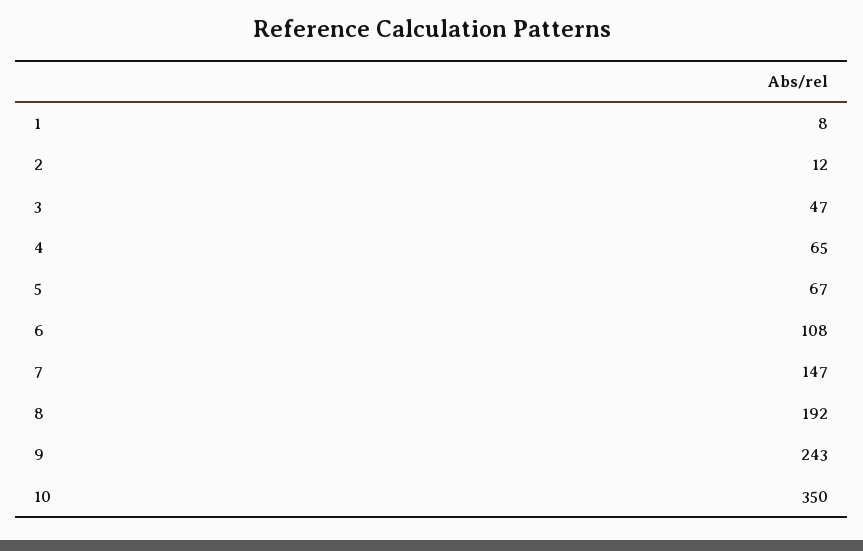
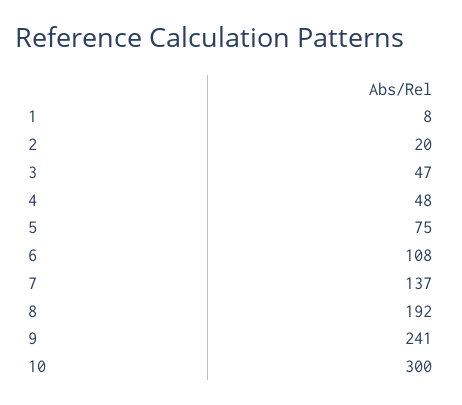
  {
    "1": 8,
-   "2": 12,
+   "2": 20,
    "3": 47,
-   "4": 65,
+   "4": 48,
-   "5": 67,
+   "5": 75,
    "6": 108,
-   "7": 147,
+   "7": 137,
    "8": 192,
-   "9": 243,
+   "9": 241,
-   "10": 350
+   "10": 300
  }

